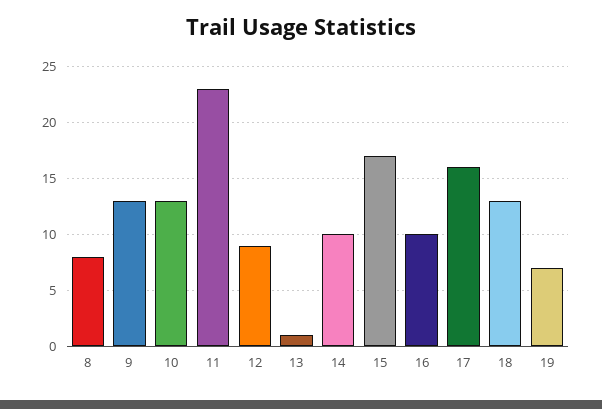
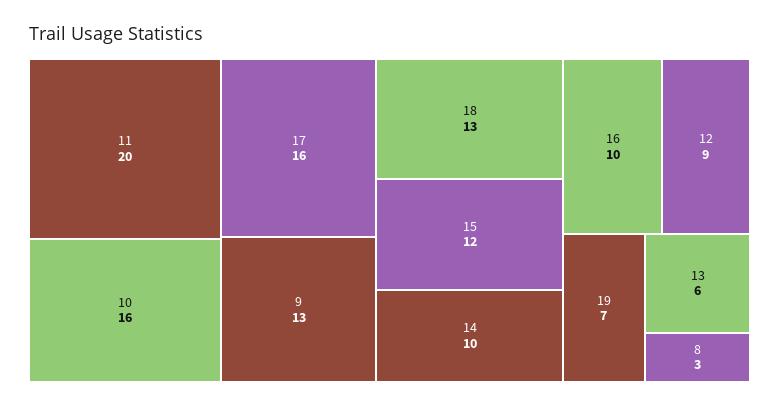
  {
-   "8": 8,
+   "8": 3,
    "9": 13,
-   "10": 13,
+   "10": 16,
-   "11": 23,
+   "11": 20,
    "12": 9,
-   "13": 1,
+   "13": 6,
    "14": 10,
-   "15": 17,
+   "15": 12,
    "16": 10,
    "17": 16,
    "18": 13,
    "19": 7
  }

